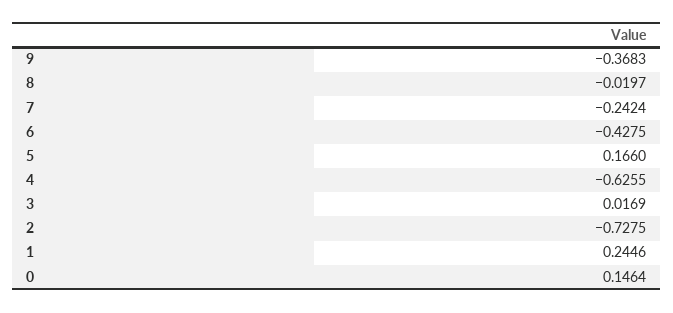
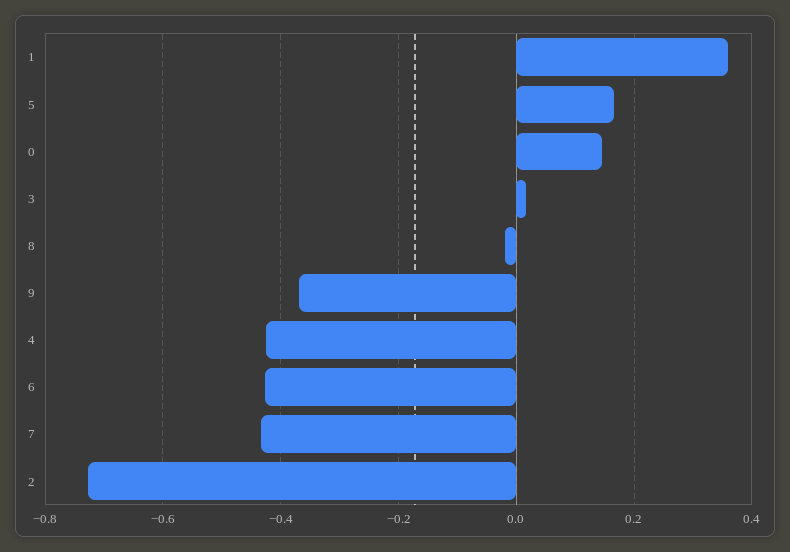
  {
    "9": -0.3683,
    "8": -0.0197,
-   "7": -0.2424,
+   "7": -0.44,
    "6": -0.4275,
    "5": 0.166,
-   "4": -0.6255,
+   "4": -0.42,
    "3": 0.0169,
    "2": -0.7275,
-   "1": 0.2446,
+   "1": 0.36,
    "0": 0.1464
  }

